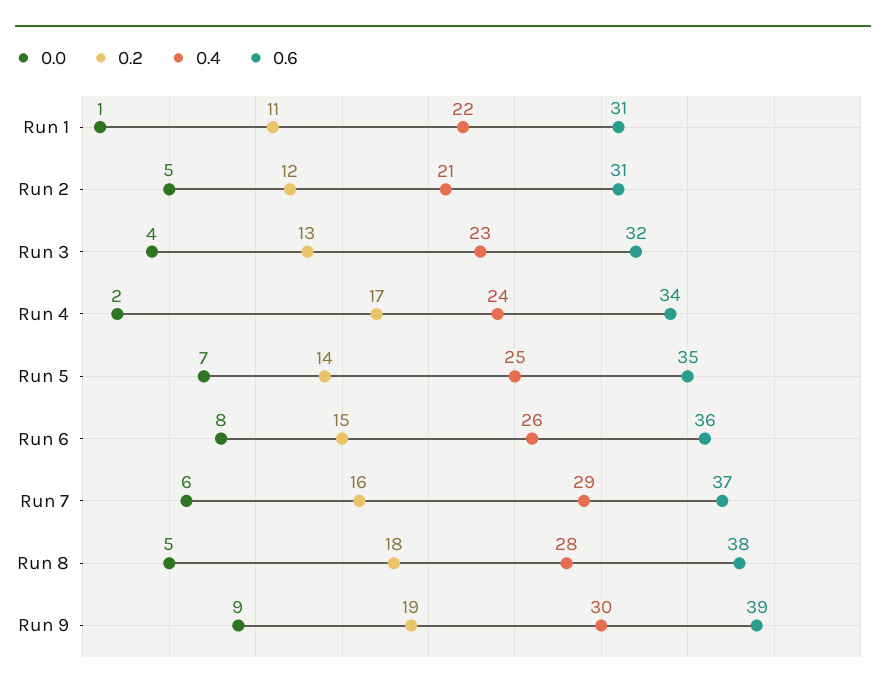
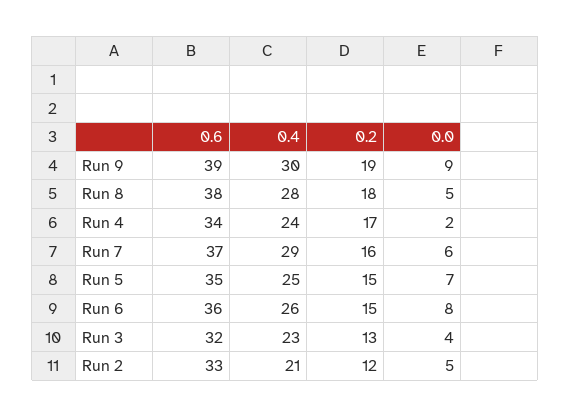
  {
    "0.0": {
-     "Run 1": 1,
      "Run 2": 5,
      "Run 3": 4,
      "Run 4": 2,
      "Run 5": 7,
      "Run 6": 8,
      "Run 7": 6,
      "Run 8": 5,
      "Run 9": 9
    },
    "0.2": {
-     "Run 1": 11,
      "Run 2": 12,
      "Run 3": 13,
      "Run 4": 17,
-     "Run 5": 14,
+     "Run 5": 15,
      "Run 6": 15,
      "Run 7": 16,
      "Run 8": 18,
      "Run 9": 19
    },
    "0.4": {
-     "Run 1": 22,
      "Run 2": 21,
      "Run 3": 23,
      "Run 4": 24,
      "Run 5": 25,
      "Run 6": 26,
      "Run 7": 29,
      "Run 8": 28,
      "Run 9": 30
    },
    "0.6": {
-     "Run 1": 31,
-     "Run 2": 31,
+     "Run 2": 33,
      "Run 3": 32,
      "Run 4": 34,
      "Run 5": 35,
      "Run 6": 36,
      "Run 7": 37,
      "Run 8": 38,
      "Run 9": 39
    }
  }

